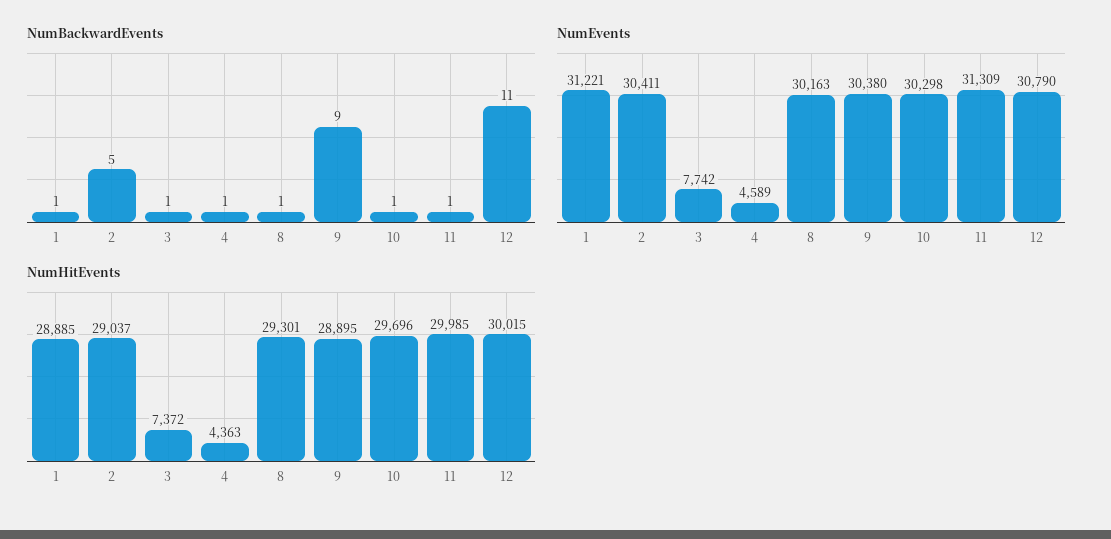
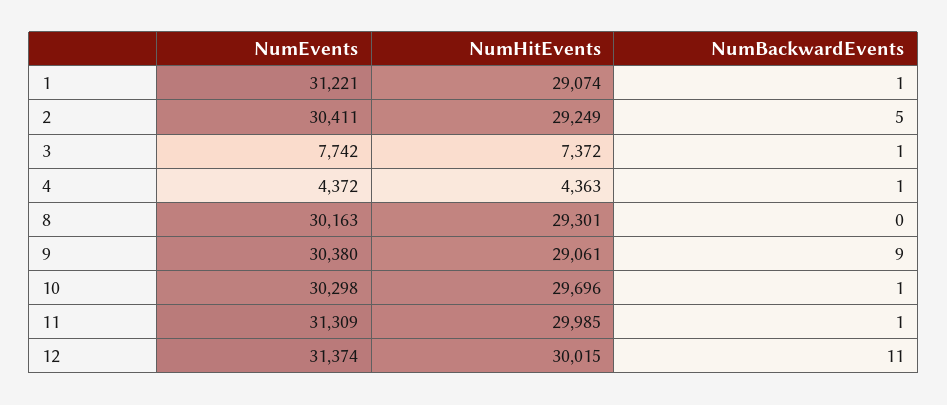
  {
    "NumBackwardEvents": {
      "1": 1,
      "2": 5,
      "3": 1,
      "4": 1,
-     "8": 1,
+     "8": 0,
      "9": 9,
      "10": 1,
      "11": 1,
      "12": 11
    },
    "NumEvents": {
      "1": 31221,
      "2": 30411,
      "3": 7742,
-     "4": 4589,
+     "4": 4372,
      "8": 30163,
      "9": 30380,
      "10": 30298,
      "11": 31309,
-     "12": 30790
+     "12": 31374
    },
    "NumHitEvents": {
-     "1": 28885,
+     "1": 29074,
-     "2": 29037,
+     "2": 29249,
      "3": 7372,
      "4": 4363,
      "8": 29301,
-     "9": 28895,
+     "9": 29061,
      "10": 29696,
      "11": 29985,
      "12": 30015
    }
  }

